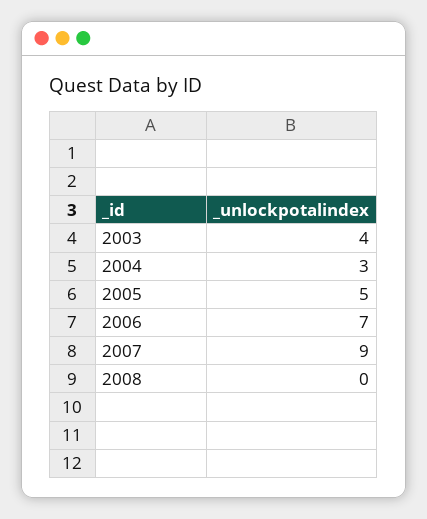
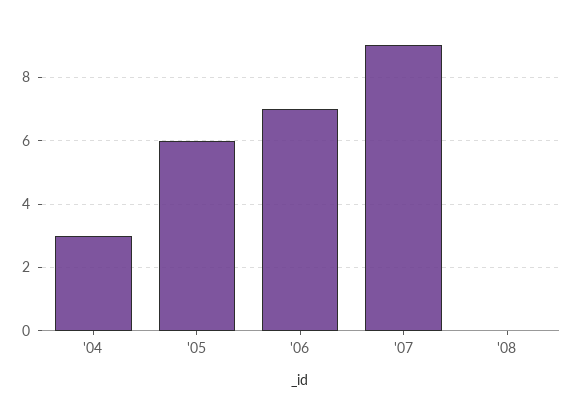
  {
-   "2003": 4,
    "2004": 3,
-   "2005": 5,
+   "2005": 6,
    "2006": 7,
    "2007": 9,
    "2008": 0
  }

